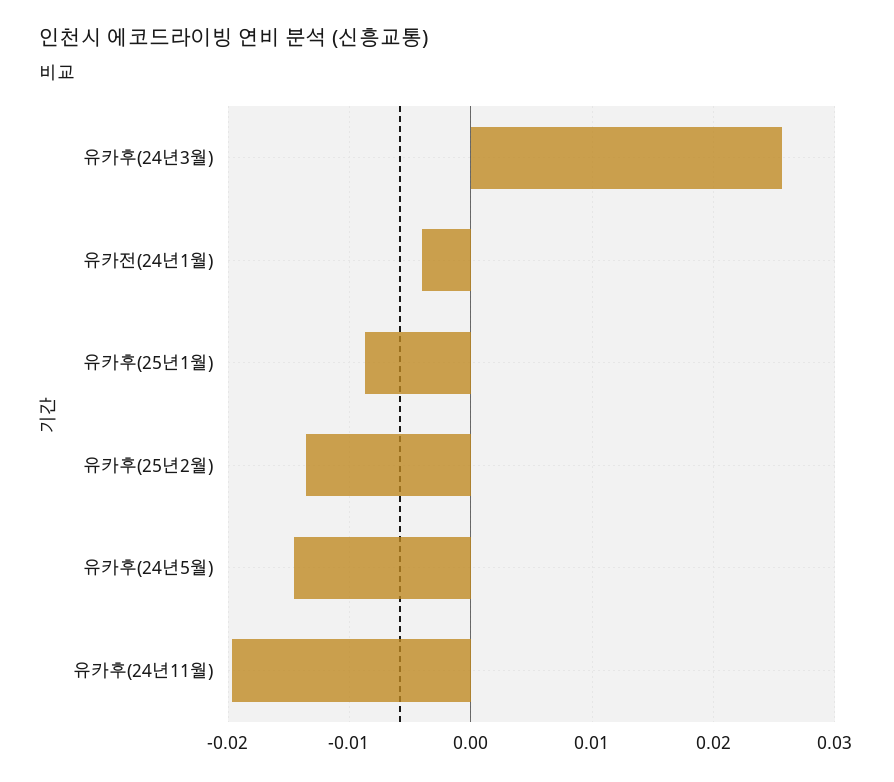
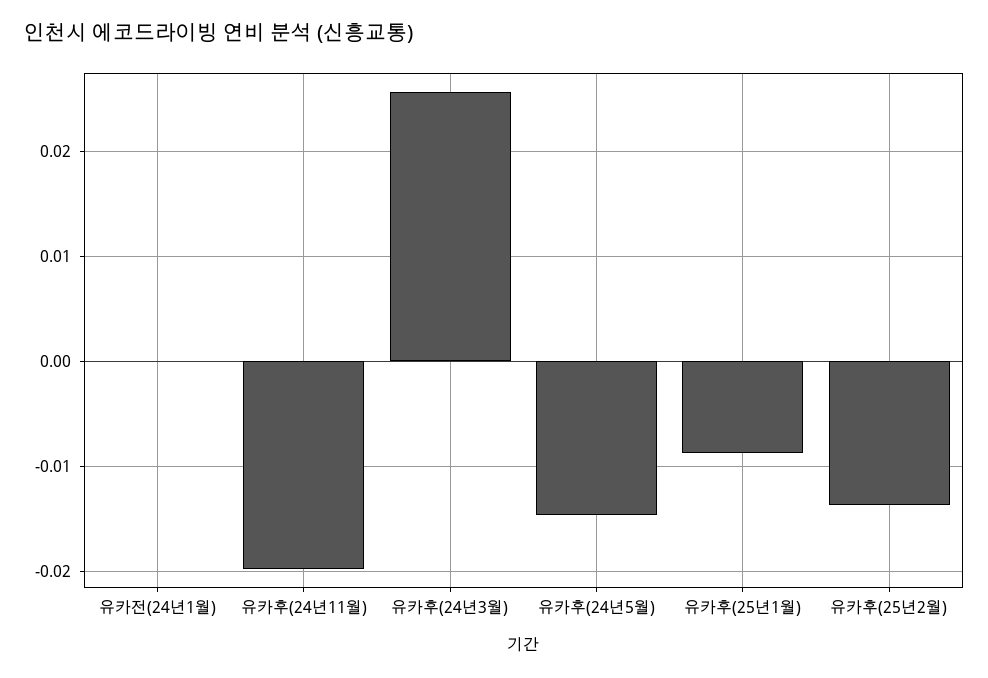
  {
    "유카후(24년3월)": 0.026,
-   "유카전(24년1월)": -0.004,
+   "유카전(24년1월)": 0,
    "유카후(25년1월)": -0.009,
    "유카후(25년2월)": -0.014,
    "유카후(24년5월)": -0.015,
    "유카후(24년11월)": -0.02
  }

